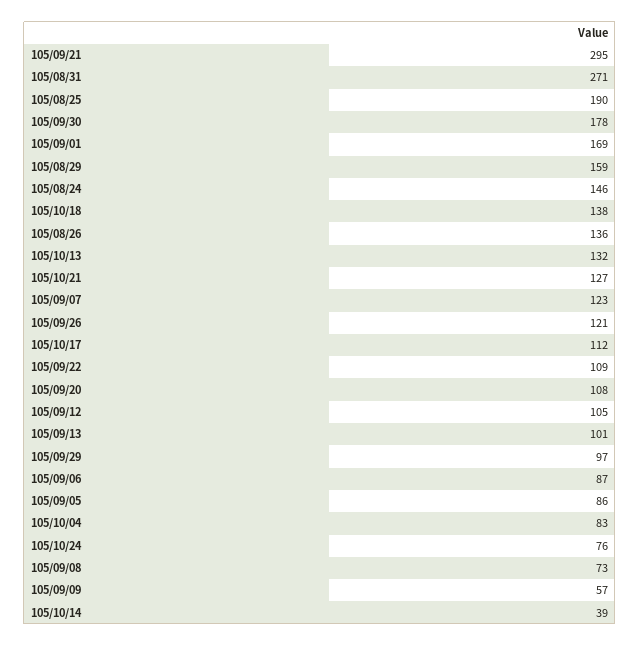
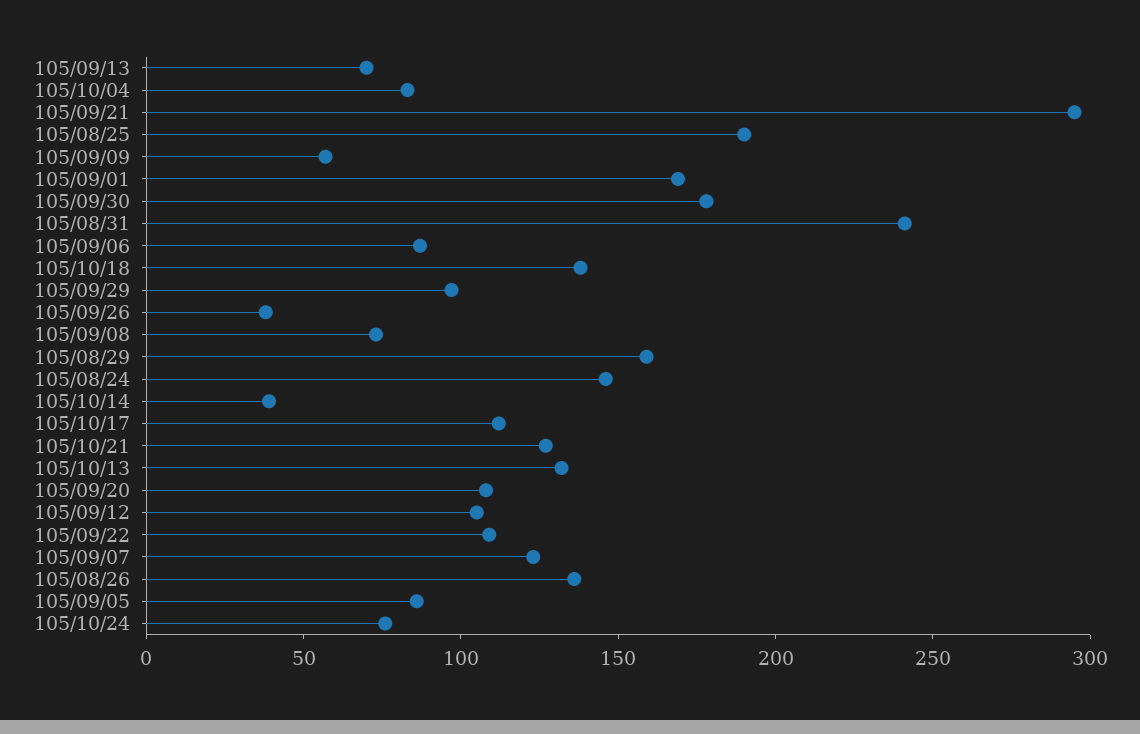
  {
    "105/09/21": 295,
-   "105/08/31": 271,
+   "105/08/31": 240,
    "105/08/25": 190,
    "105/09/30": 178,
    "105/09/01": 169,
    "105/08/29": 159,
    "105/08/24": 146,
    "105/10/18": 138,
    "105/08/26": 136,
    "105/10/13": 132,
    "105/10/21": 127,
    "105/09/07": 123,
-   "105/09/26": 121,
+   "105/09/26": 40,
    "105/10/17": 112,
    "105/09/22": 109,
    "105/09/20": 108,
    "105/09/12": 105,
-   "105/09/13": 101,
+   "105/09/13": 70,
    "105/09/29": 97,
    "105/09/06": 87,
    "105/09/05": 86,
    "105/10/04": 83,
    "105/10/24": 76,
    "105/09/08": 73,
    "105/09/09": 57,
    "105/10/14": 39
  }

